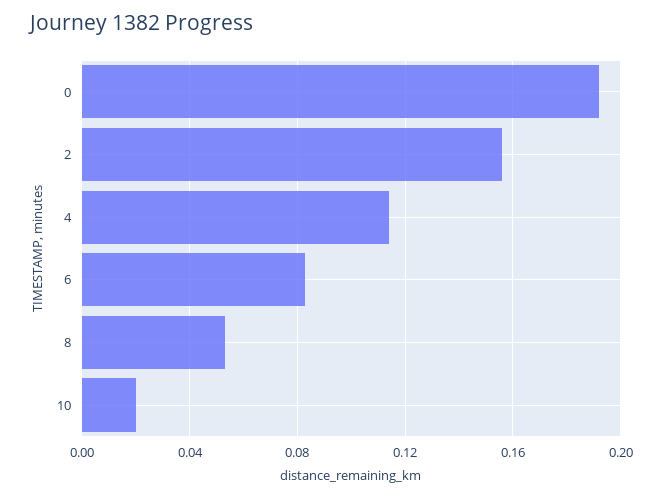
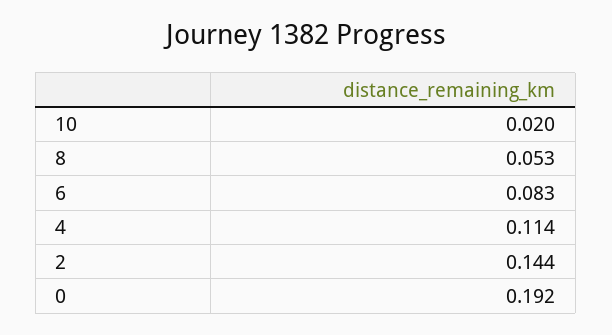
  {
    "0": 0.192,
-   "2": 0.155,
+   "2": 0.144,
    "4": 0.114,
    "6": 0.083,
    "8": 0.053,
    "10": 0.02
  }

